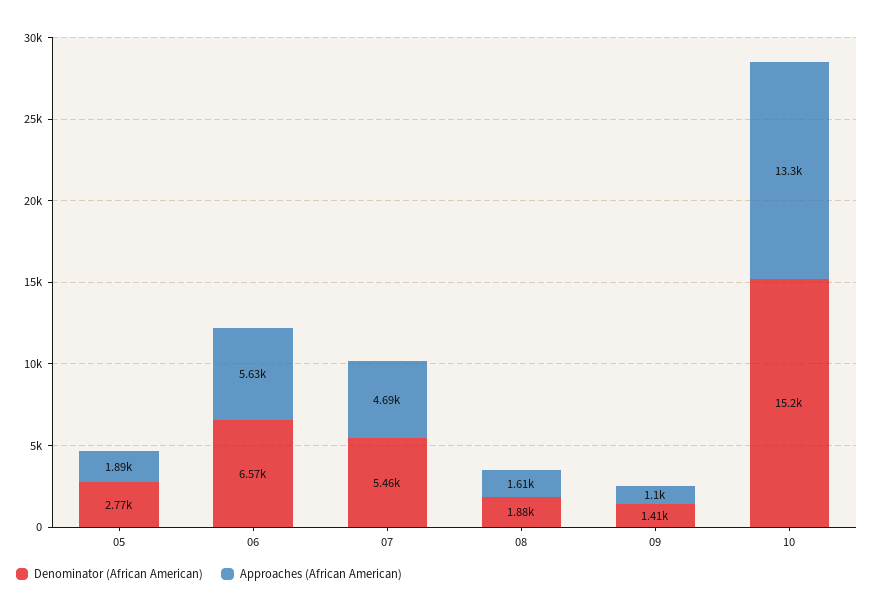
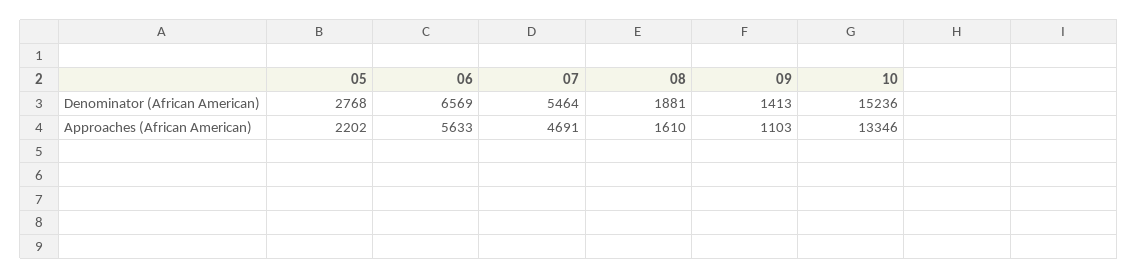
  {
    "Denominator (African American)": {
      "05": 2768,
      "06": 6569,
      "07": 5464,
      "08": 1881,
      "09": 1413,
      "10": 15236
    },
    "Approaches (African American)": {
-     "05": 1890,
+     "05": 2202,
      "06": 5633,
      "07": 4691,
      "08": 1610,
      "09": 1103,
      "10": 13346
    }
  }

